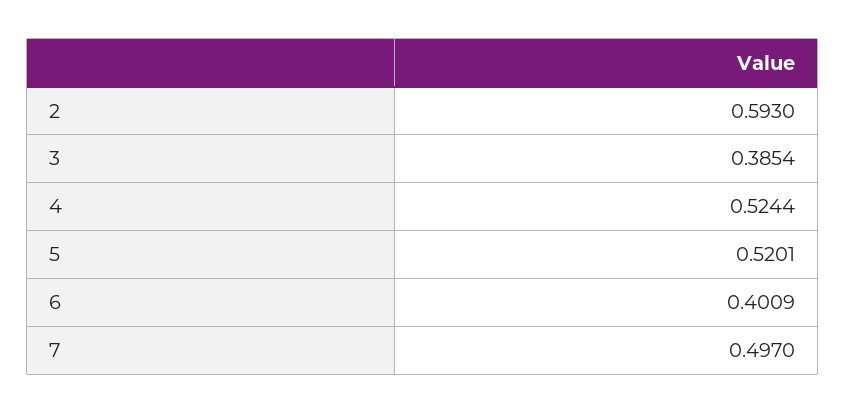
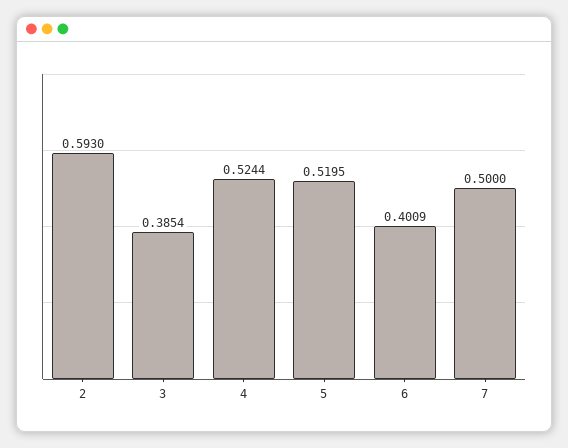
  {
    "2": 0.593,
    "3": 0.3854,
    "4": 0.5244,
-   "5": 0.5201,
+   "5": 0.5195,
    "6": 0.4009,
-   "7": 0.497
+   "7": 0.5
  }

